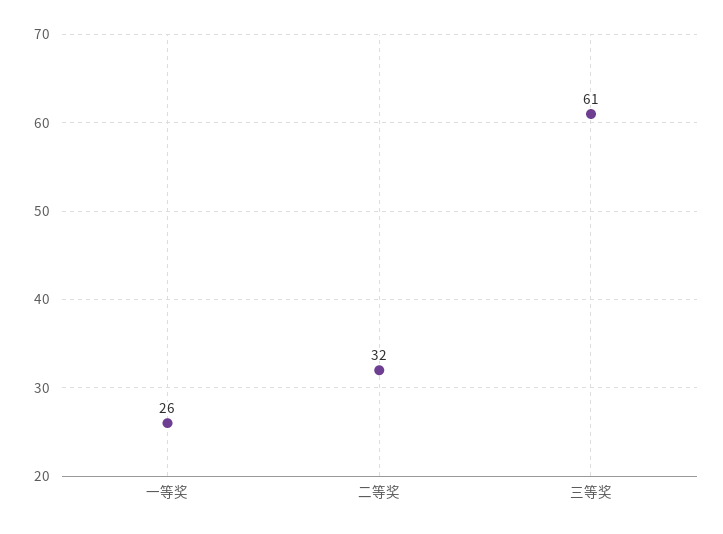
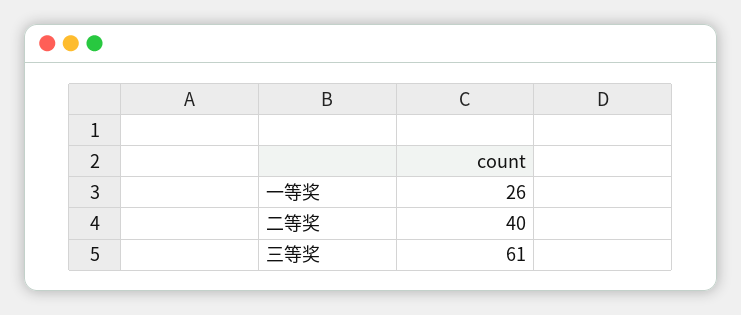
  {
    "一等奖": 26,
-   "二等奖": 32,
+   "二等奖": 40,
    "三等奖": 61
  }

